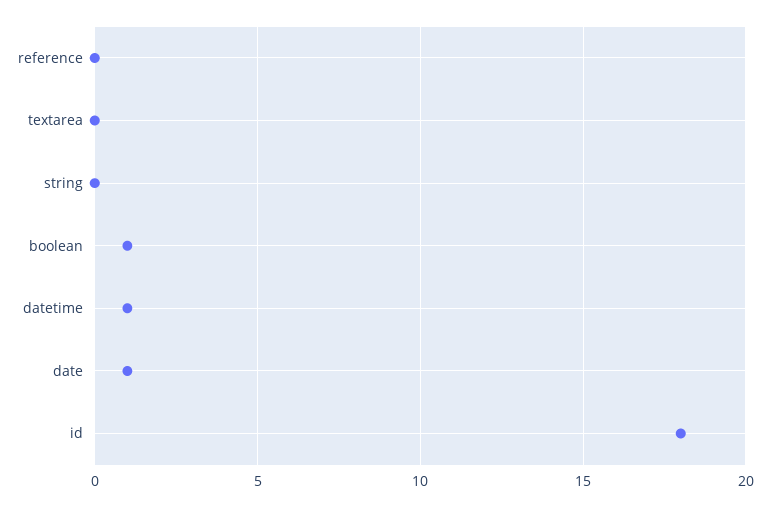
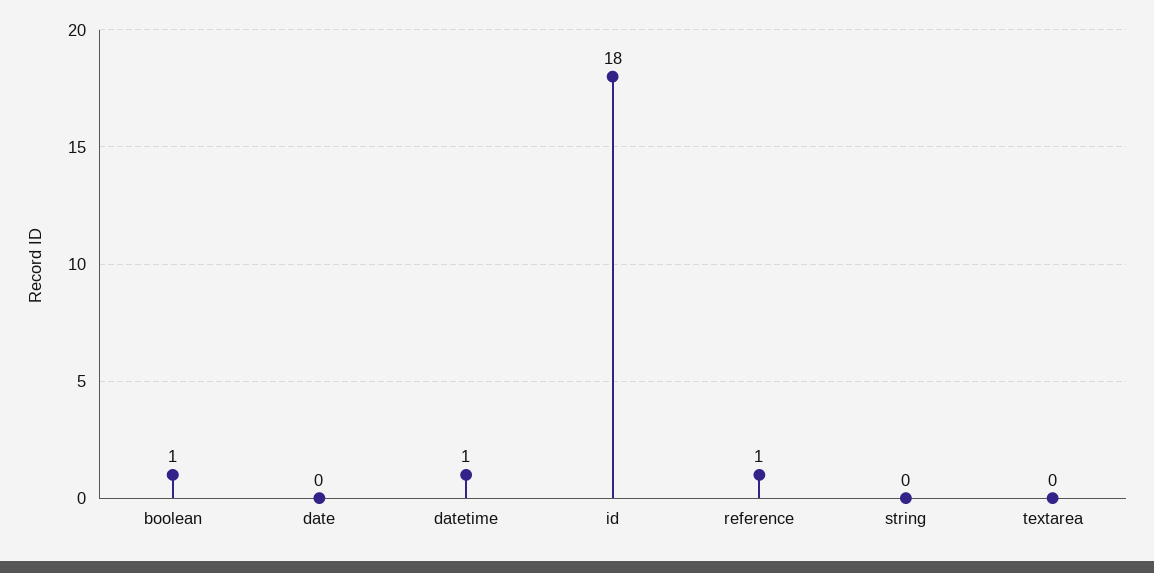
  {
-   "reference": 0,
+   "reference": 1,
    "textarea": 0,
    "string": 0,
    "boolean": 1,
    "datetime": 1,
-   "date": 1,
+   "date": 0,
    "id": 18
  }

